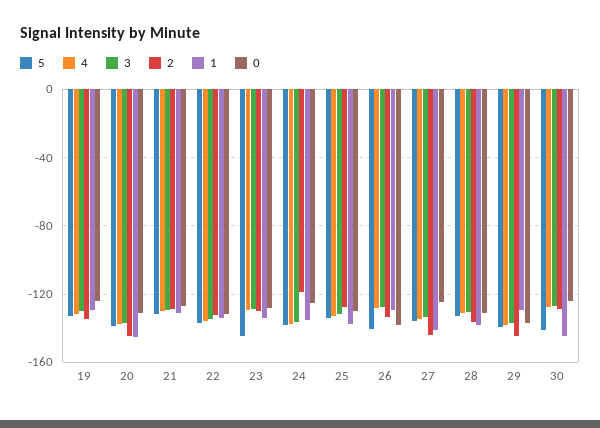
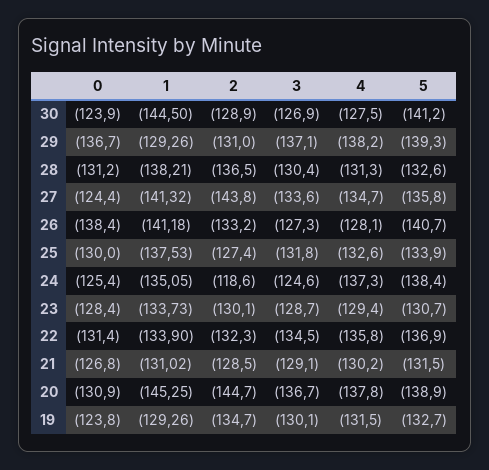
  {
    "5": {
      "19": -132.7,
      "20": -138.9,
      "21": -131.5,
      "22": -136.9,
-     "23": -145,
+     "23": -130.7,
      "24": -138.4,
      "25": -133.9,
      "26": -140.7,
      "27": -135.8,
      "28": -132.6,
      "29": -139.3,
      "30": -141.2
    },
    "4": {
      "19": -131.5,
      "20": -137.8,
      "21": -130.2,
      "22": -135.8,
      "23": -129.4,
      "24": -137.3,
      "25": -132.6,
      "26": -128.1,
      "27": -134.7,
      "28": -131.3,
      "29": -138.2,
      "30": -127.5
    },
    "3": {
      "19": -130.1,
      "20": -136.7,
      "21": -129.1,
      "22": -134.5,
      "23": -128.7,
-     "24": -135,
+     "24": -124.6,
      "25": -131.8,
      "26": -127.3,
      "27": -133.6,
      "28": -130.4,
      "29": -137.1,
      "30": -126.9
    },
    "2": {
      "19": -134.7,
      "20": -144.7,
      "21": -128.5,
      "22": -132.3,
      "23": -130.1,
      "24": -118.6,
      "25": -127.4,
      "26": -133.2,
      "27": -143.8,
      "28": -136.5,
-     "29": -145,
+     "29": -131,
      "30": -128.9
    },
    "1": {
      "19": -129.26,
      "20": -145.25,
      "21": -131.02,
      "22": -133.9,
      "23": -133.73,
      "24": -135.05,
      "25": -137.53,
-     "26": -130,
+     "26": -141.18,
      "27": -141.32,
      "28": -138.21,
      "29": -129.26,
      "30": -144.5
    },
    "0": {
      "19": -123.8,
      "20": -130.9,
      "21": -126.8,
      "22": -131.4,
      "23": -128.4,
      "24": -125.4,
      "25": -130,
      "26": -138.4,
      "27": -124.4,
      "28": -131.2,
      "29": -136.7,
      "30": -123.9
    }
  }

